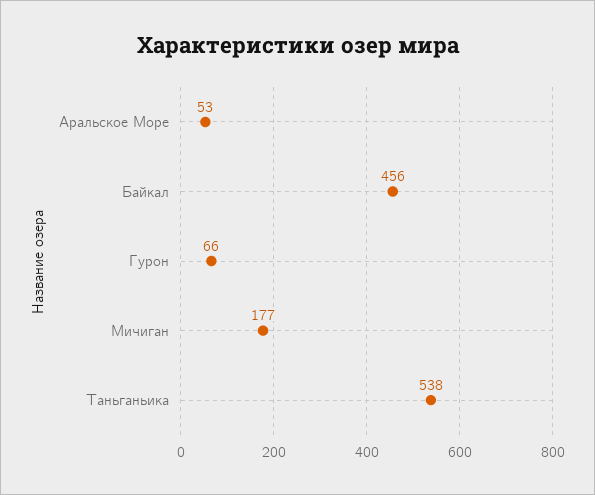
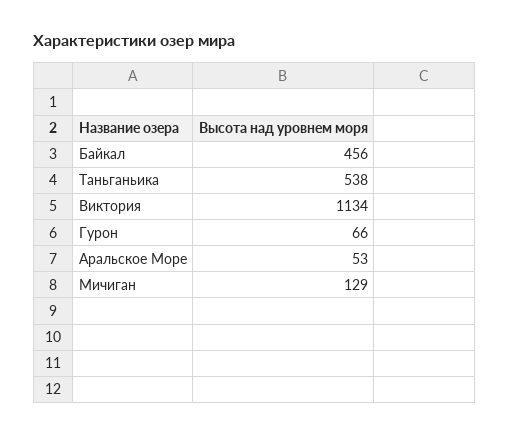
  {
    "Аральское Море": 53,
    "Байкал": 456,
    "Гурон": 66,
-   "Мичиган": 177,
+   "Мичиган": 129,
-   "Таньганьика": 538
+   "Таньганьика": 538,
+   "Виктория": 1134
  }

